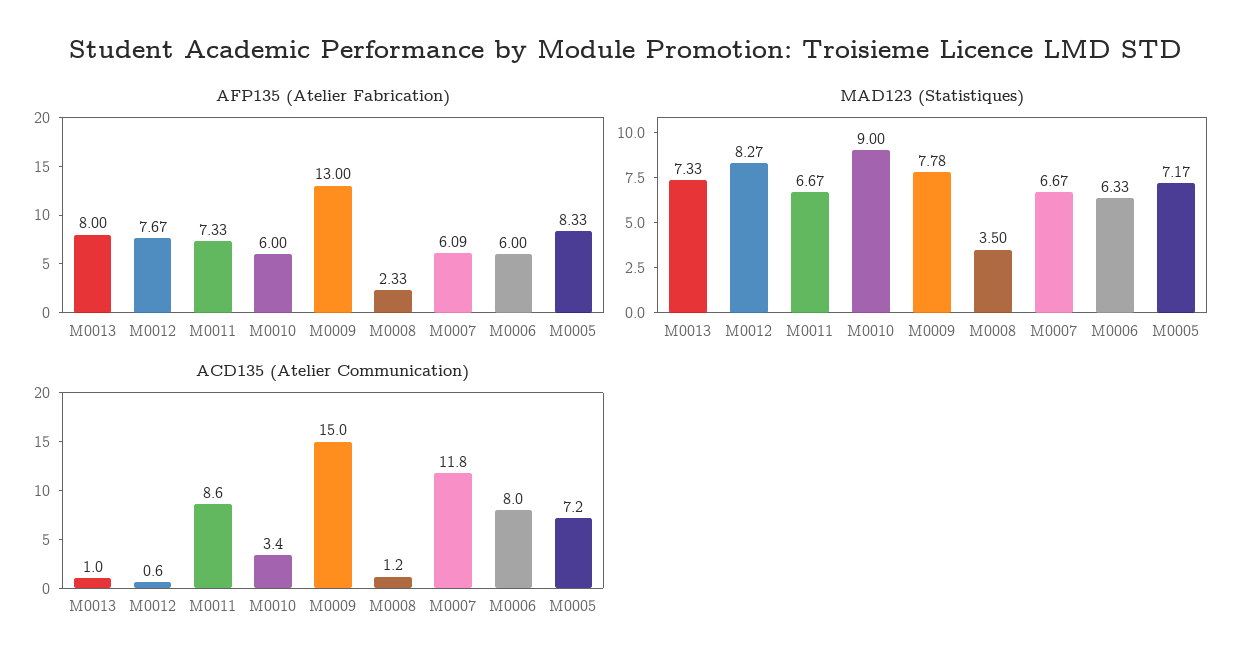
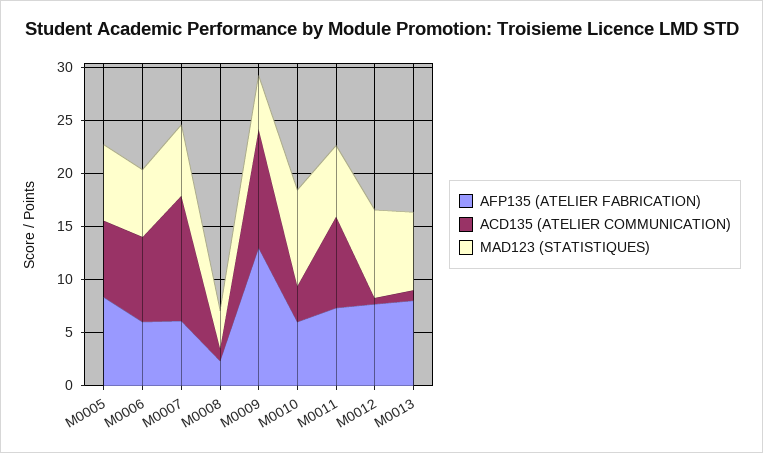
  {
    "AFP135 (Atelier Fabrication)": {
      "M0013": 8,
      "M0012": 7.67,
      "M0011": 7.33,
      "M0010": 6,
      "M0009": 13,
      "M0008": 2.33,
      "M0007": 6.09,
      "M0006": 6,
      "M0005": 8.33
    },
    "MAD123 (Statistiques)": {
      "M0013": 7.33,
      "M0012": 8.27,
      "M0011": 6.67,
      "M0010": 9,
-     "M0009": 7.78,
+     "M0009": 5,
      "M0008": 3.5,
      "M0007": 6.67,
      "M0006": 6.33,
      "M0005": 7.17
    },
    "ACD135 (Atelier Communication)": {
      "M0013": 1,
      "M0012": 0.6,
      "M0011": 8.6,
      "M0010": 3.4,
-     "M0009": 15,
+     "M0009": 11,
      "M0008": 1.2,
      "M0007": 11.8,
      "M0006": 8,
      "M0005": 7.2
    }
  }

